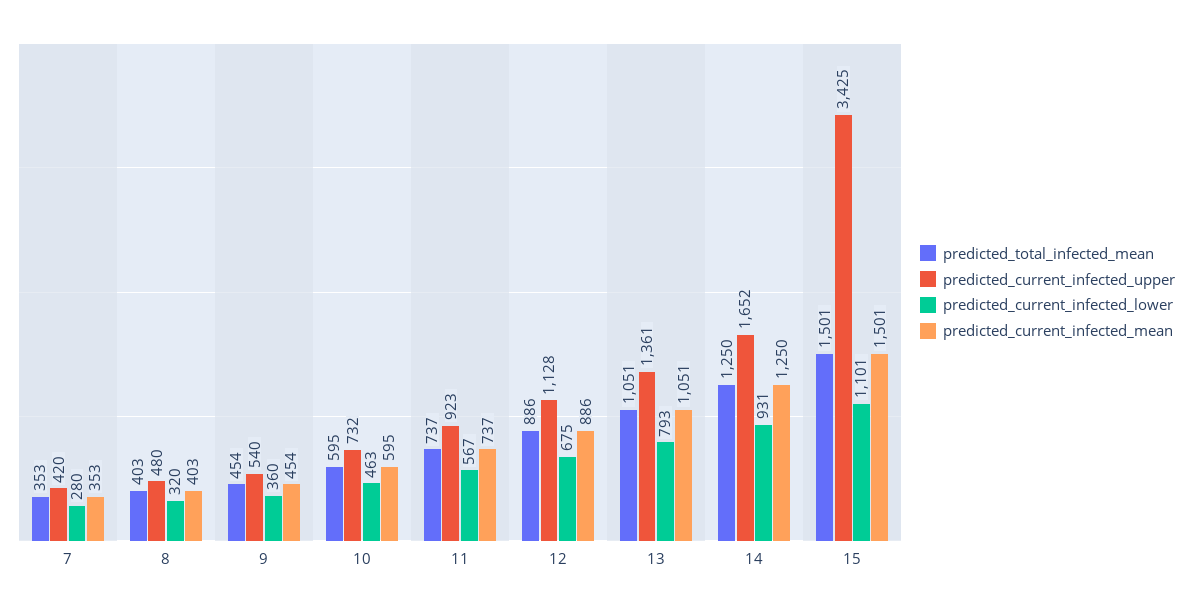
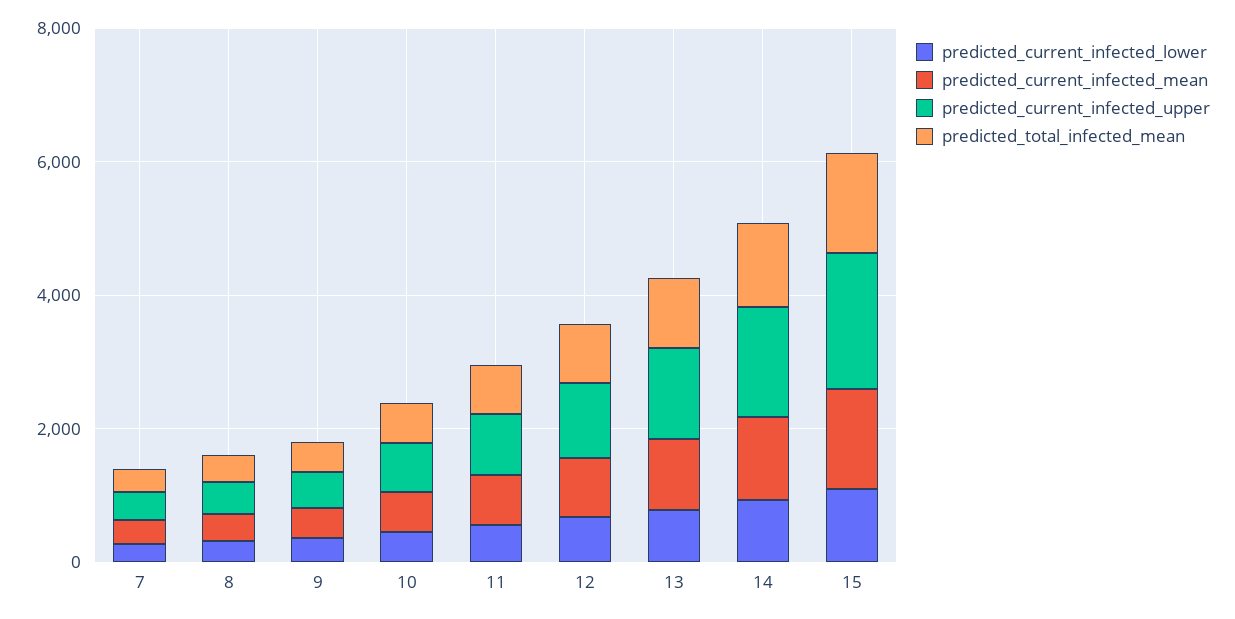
  {
    "predicted_total_infected_mean": {
      "7": 353,
      "8": 403,
      "9": 454,
      "10": 595,
      "11": 737,
      "12": 886,
      "13": 1051,
      "14": 1250,
      "15": 1501
    },
    "predicted_current_infected_upper": {
      "7": 420,
      "8": 480,
      "9": 540,
      "10": 732,
      "11": 923,
      "12": 1128,
      "13": 1361,
      "14": 1652,
-     "15": 3425
+     "15": 2000
    },
    "predicted_current_infected_lower": {
      "7": 280,
      "8": 320,
      "9": 360,
      "10": 463,
      "11": 567,
      "12": 675,
      "13": 793,
      "14": 931,
      "15": 1101
    },
    "predicted_current_infected_mean": {
      "7": 353,
      "8": 403,
      "9": 454,
      "10": 595,
      "11": 737,
      "12": 886,
      "13": 1051,
      "14": 1250,
      "15": 1501
    }
  }

